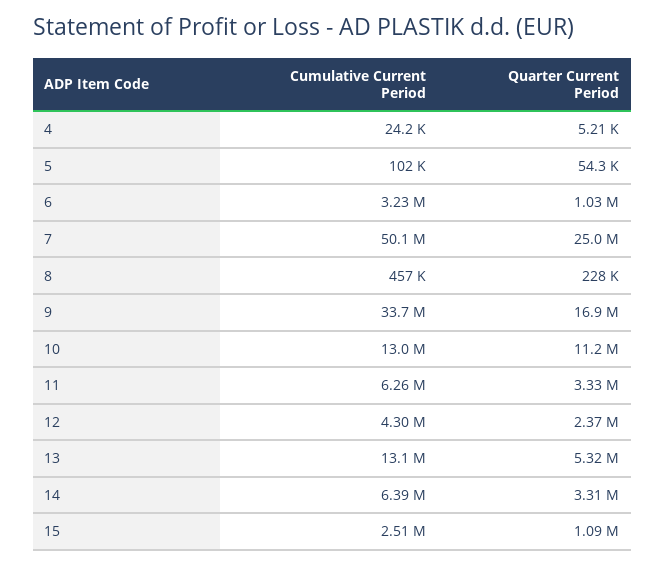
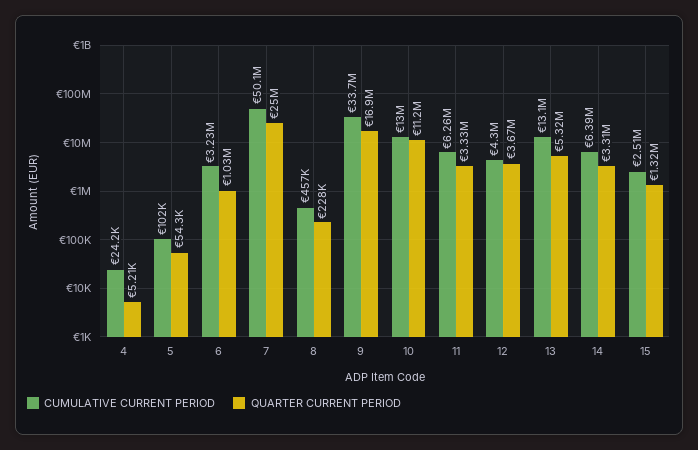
  {
    "Cumulative Current Period": {
      "4": 24200,
      "5": 102000,
      "6": 3230000,
      "7": 50100000,
      "8": 457000,
      "9": 33700000,
      "10": 13000000,
      "11": 6260000,
      "12": 4300000,
      "13": 13100000,
      "14": 6390000,
      "15": 2510000
    },
    "Quarter Current Period": {
      "4": 5210,
      "5": 54300,
      "6": 1030000,
      "7": 25000000,
      "8": 228000,
      "9": 16900000,
      "10": 11200000,
      "11": 3330000,
-     "12": 2370000,
+     "12": 3670000,
      "13": 5320000,
      "14": 3310000,
-     "15": 1090000
+     "15": 1320000
    }
  }

